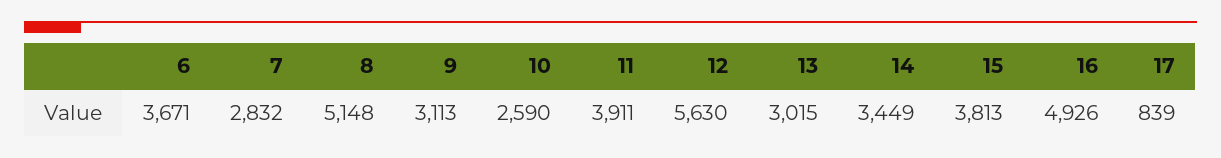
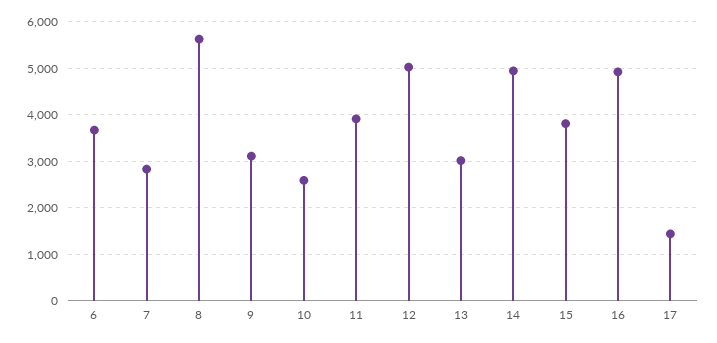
  {
    "6": 3671,
    "7": 2832,
-   "8": 5148,
+   "8": 5600,
    "9": 3113,
    "10": 2590,
    "11": 3911,
-   "12": 5630,
+   "12": 5000,
    "13": 3015,
-   "14": 3449,
+   "14": 5000,
    "15": 3813,
    "16": 4926,
-   "17": 839
+   "17": 1400
  }

